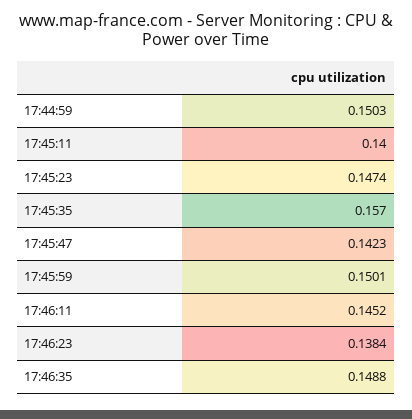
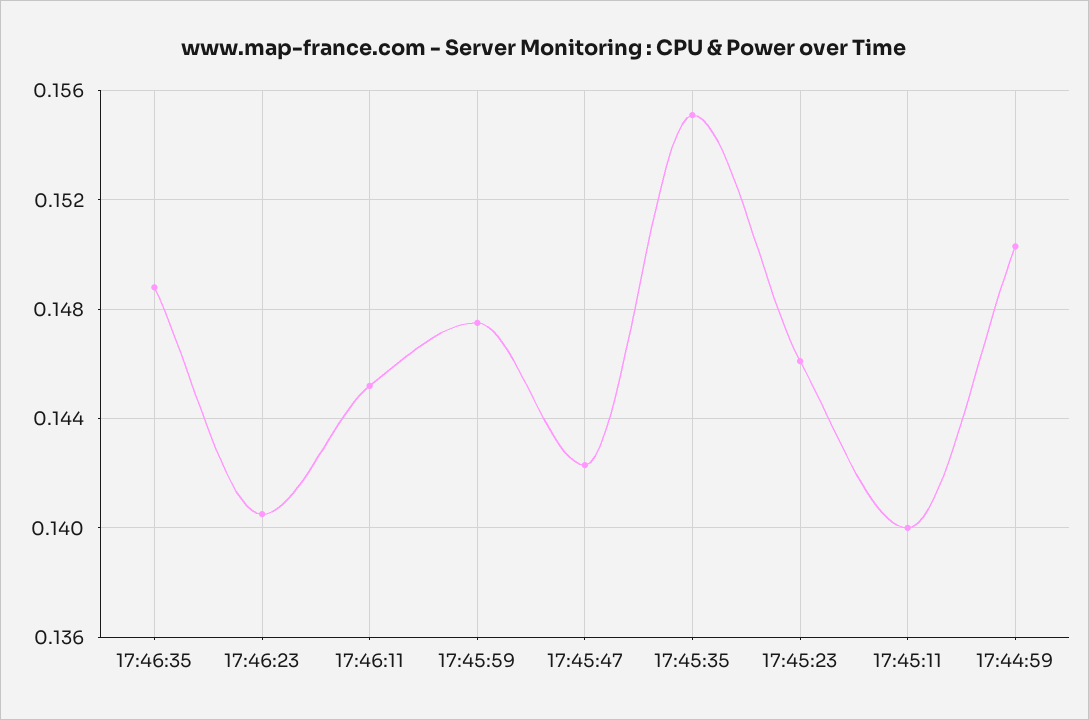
  {
    "17:44:59": 0.1503,
    "17:45:11": 0.14,
-   "17:45:23": 0.1474,
+   "17:45:23": 0.146,
-   "17:45:35": 0.157,
+   "17:45:35": 0.155,
    "17:45:47": 0.1423,
-   "17:45:59": 0.1501,
+   "17:45:59": 0.1475,
    "17:46:11": 0.1452,
-   "17:46:23": 0.1384,
+   "17:46:23": 0.1405,
    "17:46:35": 0.1488
  }

